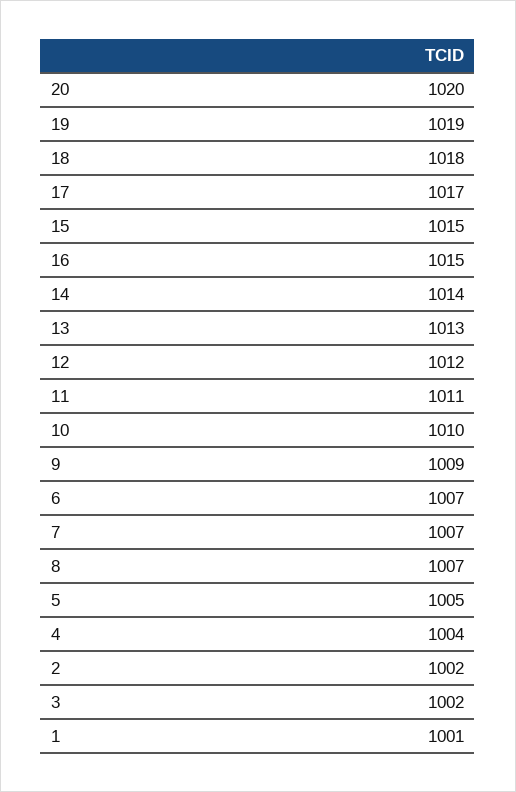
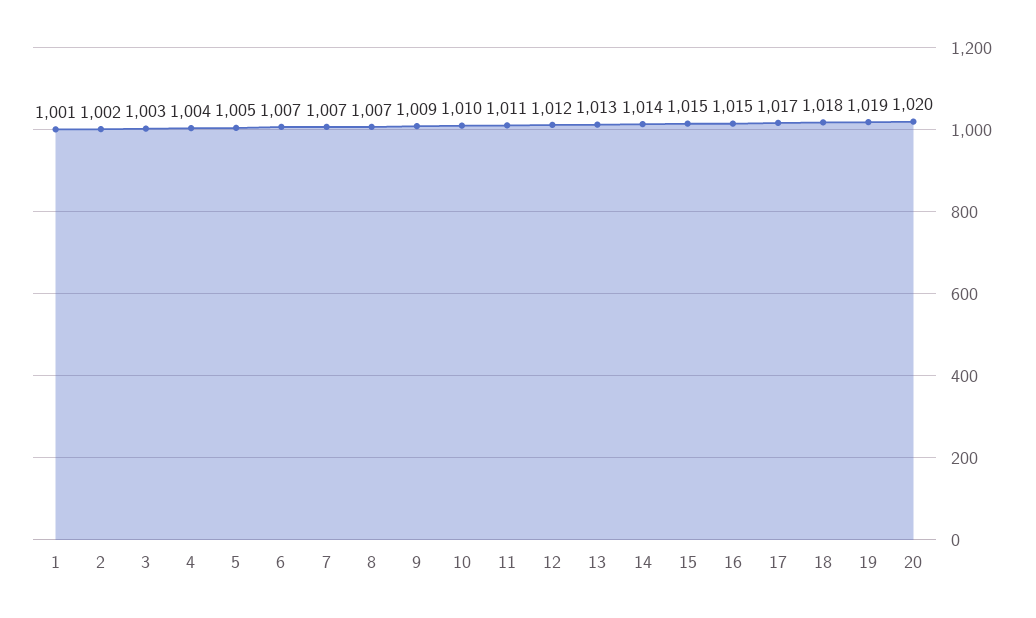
  {
    "20": 1020,
    "19": 1019,
    "18": 1018,
    "17": 1017,
    "15": 1015,
    "16": 1015,
    "14": 1014,
    "13": 1013,
    "12": 1012,
    "11": 1011,
    "10": 1010,
    "9": 1009,
    "6": 1007,
    "7": 1007,
    "8": 1007,
    "5": 1005,
    "4": 1004,
    "2": 1002,
-   "3": 1002,
+   "3": 1003,
    "1": 1001
  }

